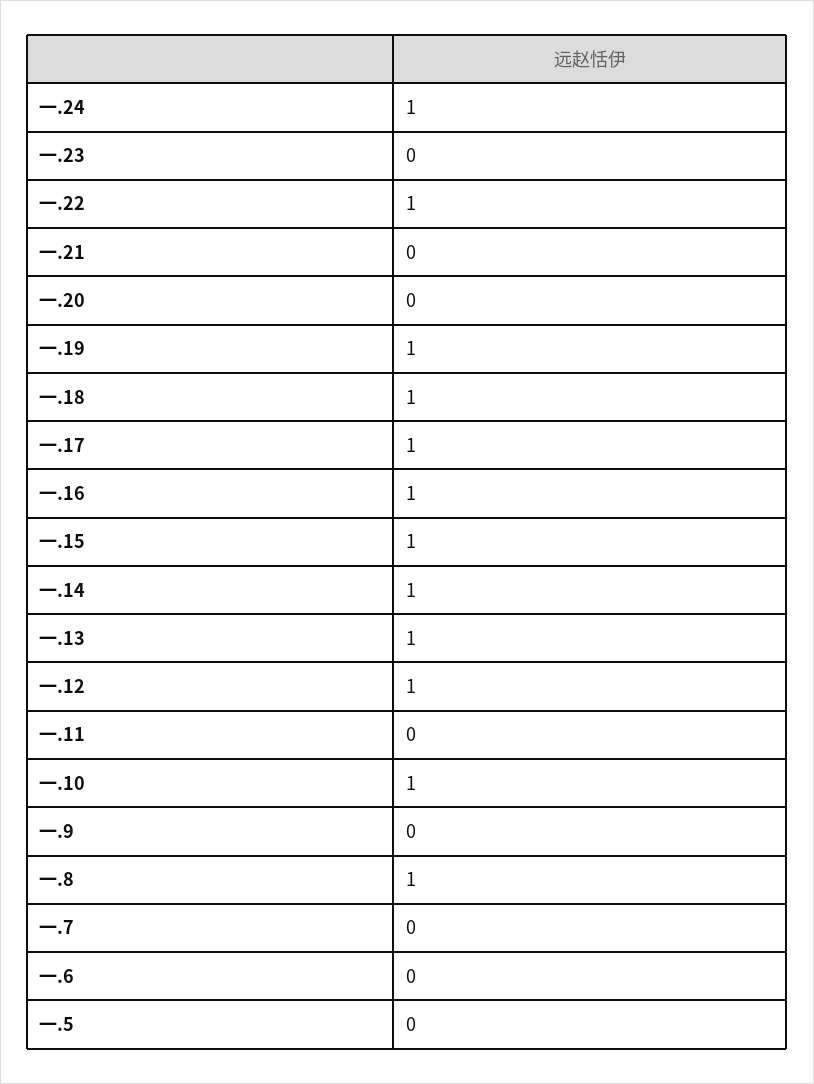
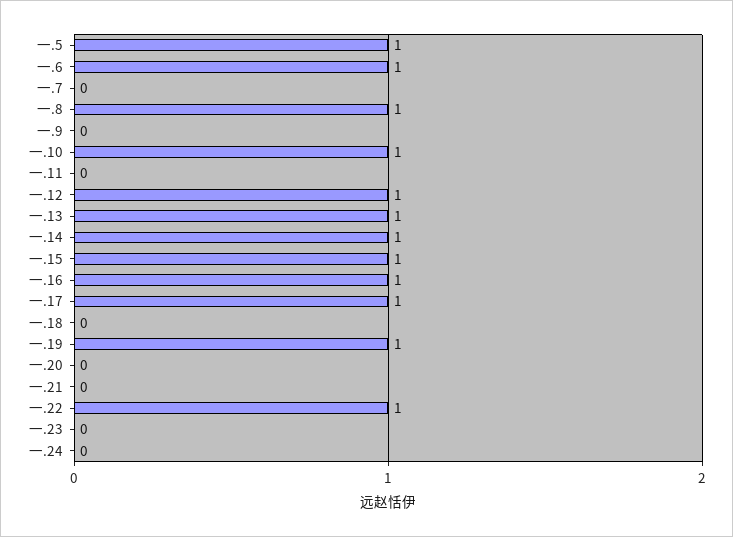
  {
-   "一.24": 1,
+   "一.24": 0,
    "一.23": 0,
    "一.22": 1,
    "一.21": 0,
    "一.20": 0,
    "一.19": 1,
-   "一.18": 1,
+   "一.18": 0,
    "一.17": 1,
    "一.16": 1,
    "一.15": 1,
    "一.14": 1,
    "一.13": 1,
    "一.12": 1,
    "一.11": 0,
    "一.10": 1,
    "一.9": 0,
    "一.8": 1,
    "一.7": 0,
-   "一.6": 0,
+   "一.6": 1,
-   "一.5": 0
+   "一.5": 1
  }

